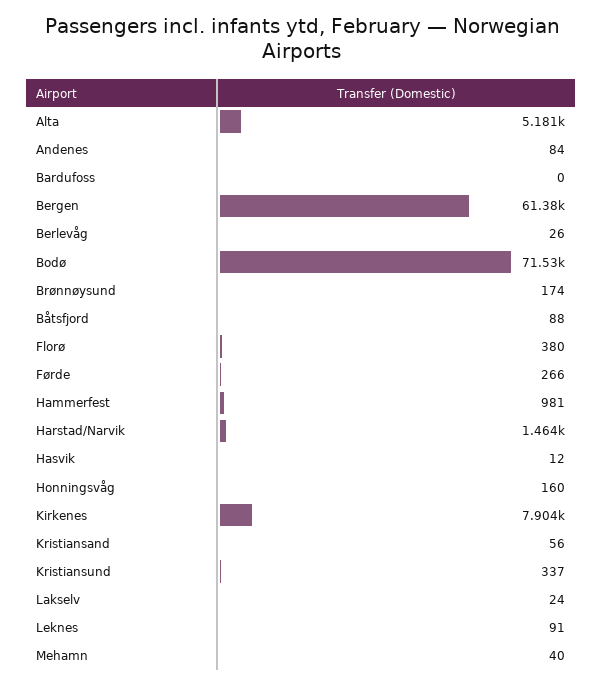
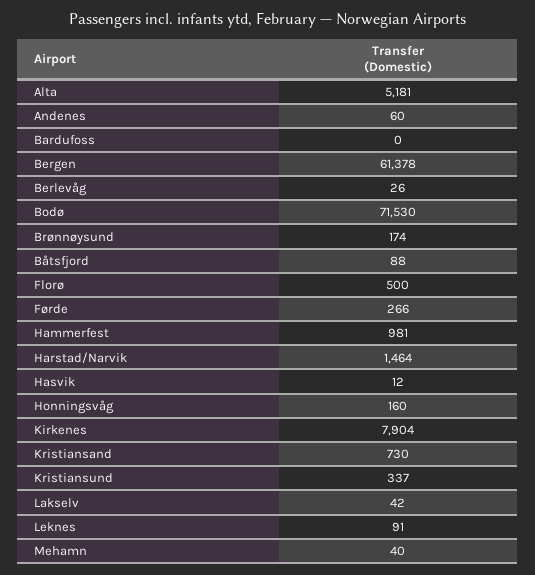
  {
    "Alta": 5181,
-   "Andenes": 84,
+   "Andenes": 60,
    "Bardufoss": 0,
    "Bergen": 61378,
    "Berlevåg": 26,
    "Bodø": 71530,
    "Brønnøysund": 174,
    "Båtsfjord": 88,
-   "Florø": 380,
+   "Florø": 500,
    "Førde": 266,
    "Hammerfest": 981,
    "Harstad/Narvik": 1464,
    "Hasvik": 12,
    "Honningsvåg": 160,
    "Kirkenes": 7904,
-   "Kristiansand": 56,
+   "Kristiansand": 730,
    "Kristiansund": 337,
-   "Lakselv": 24,
+   "Lakselv": 42,
    "Leknes": 91,
    "Mehamn": 40
  }

